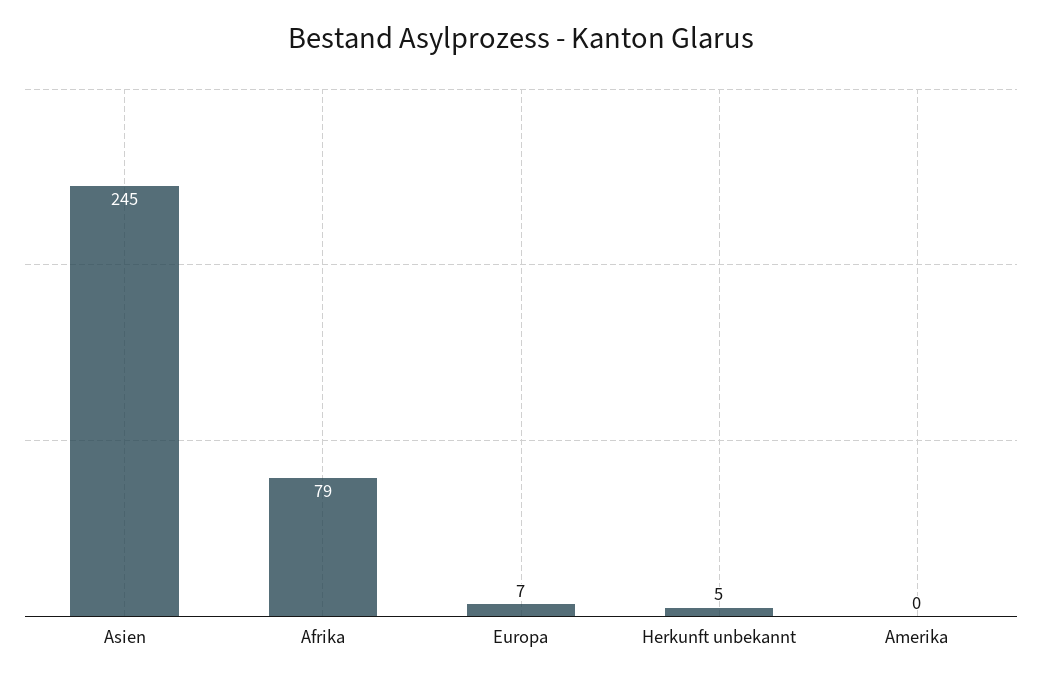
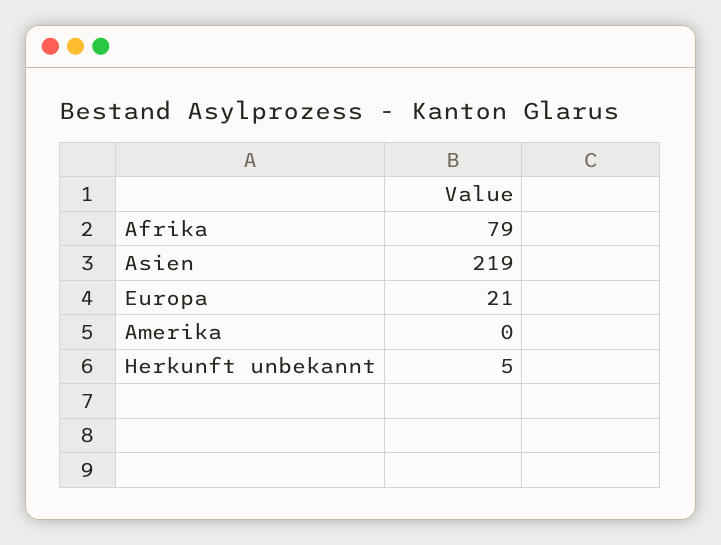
  {
-   "Asien": 245,
+   "Asien": 219,
    "Afrika": 79,
-   "Europa": 7,
+   "Europa": 21,
    "Herkunft unbekannt": 5,
    "Amerika": 0
  }

